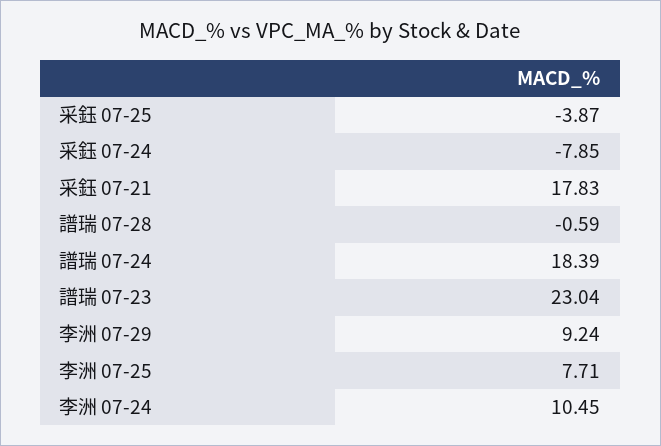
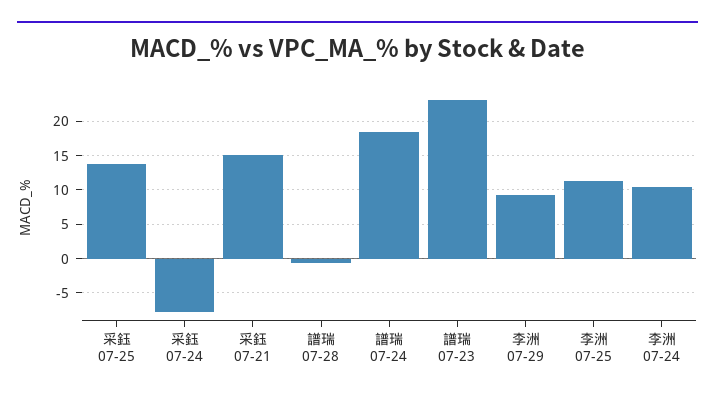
  {
-   "采鈺 07-25": -3.87,
+   "采鈺 07-25": 14,
    "采鈺 07-24": -7.85,
-   "采鈺 07-21": 17.83,
+   "采鈺 07-21": 15,
    "譜瑞 07-28": -0.59,
    "譜瑞 07-24": 18.39,
    "譜瑞 07-23": 23.04,
    "李洲 07-29": 9.24,
-   "李洲 07-25": 7.71,
+   "李洲 07-25": 11,
    "李洲 07-24": 10.45
  }

